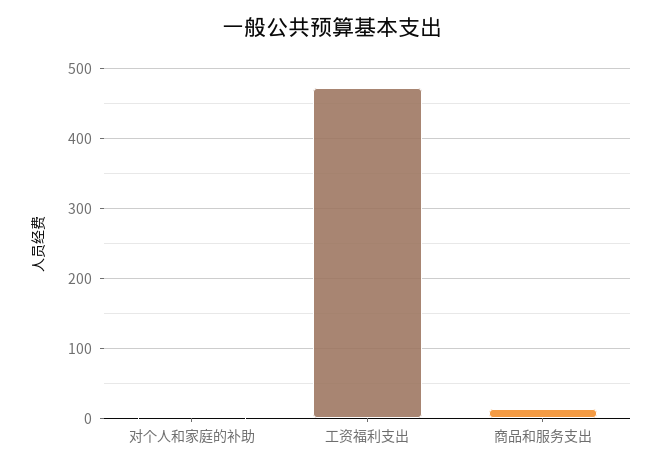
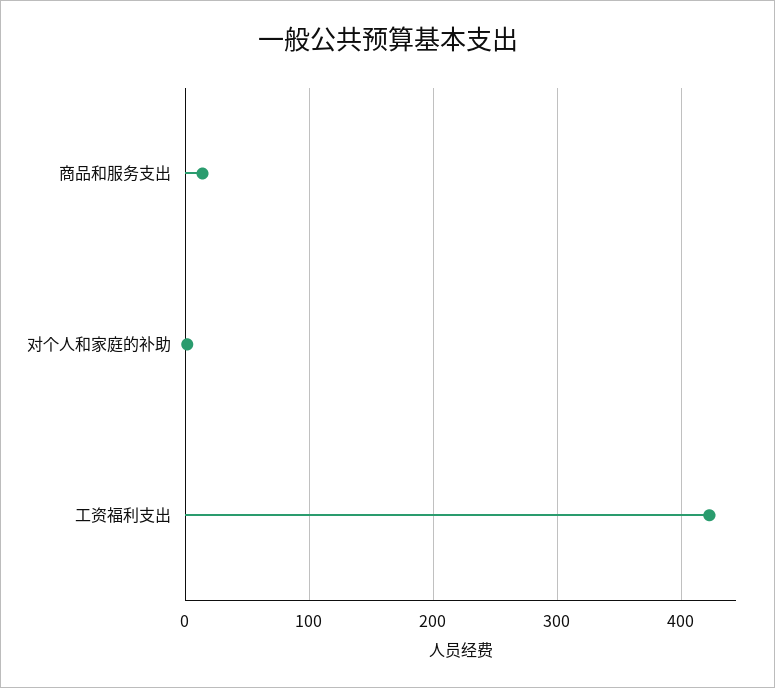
  {
    "对个人和家庭的补助": 0,
-   "工资福利支出": 470,
+   "工资福利支出": 420,
    "商品和服务支出": 10
  }

